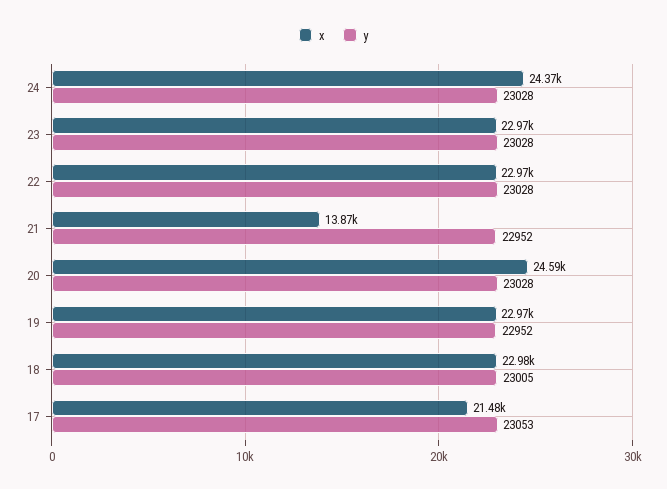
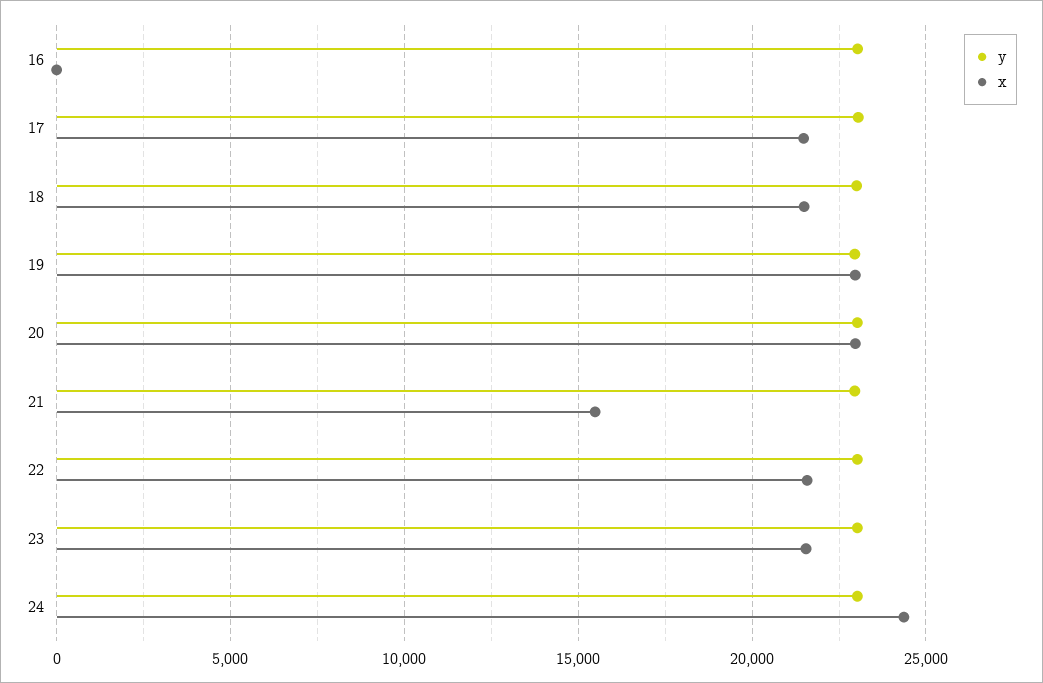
  {
    "x": {
      "24": 24370,
-     "23": 22970,
+     "23": 21500,
-     "22": 22970,
+     "22": 21500,
-     "21": 13870,
+     "21": 15500,
-     "20": 24590,
+     "20": 23000,
      "19": 22970,
-     "18": 22980,
+     "18": 21500,
-     "17": 21480
+     "17": 21480,
+     "16": 0
    },
    "y": {
      "24": 23028,
      "23": 23028,
      "22": 23028,
      "21": 22952,
      "20": 23028,
      "19": 22952,
      "18": 23005,
-     "17": 23053
+     "17": 23053,
+     "16": 23000
    }
  }

